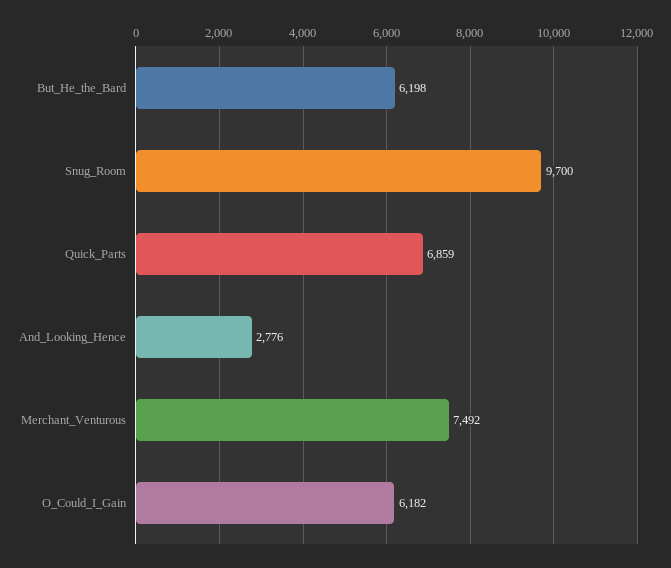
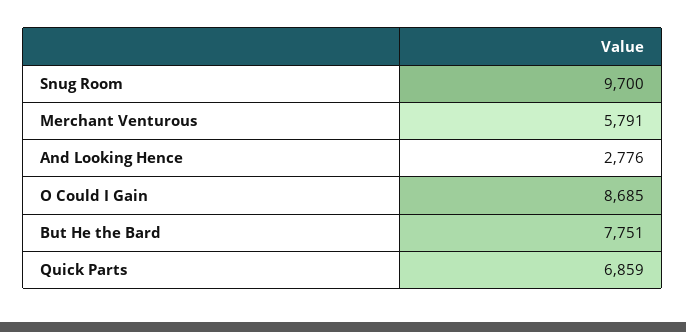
  {
-   "But_He_the_Bard": 6198,
+   "But_He_the_Bard": 7751,
    "Snug_Room": 9700,
    "Quick_Parts": 6859,
    "And_Looking_Hence": 2776,
-   "Merchant_Venturous": 7492,
+   "Merchant_Venturous": 5791,
-   "O_Could_I_Gain": 6182
+   "O_Could_I_Gain": 8685
  }

